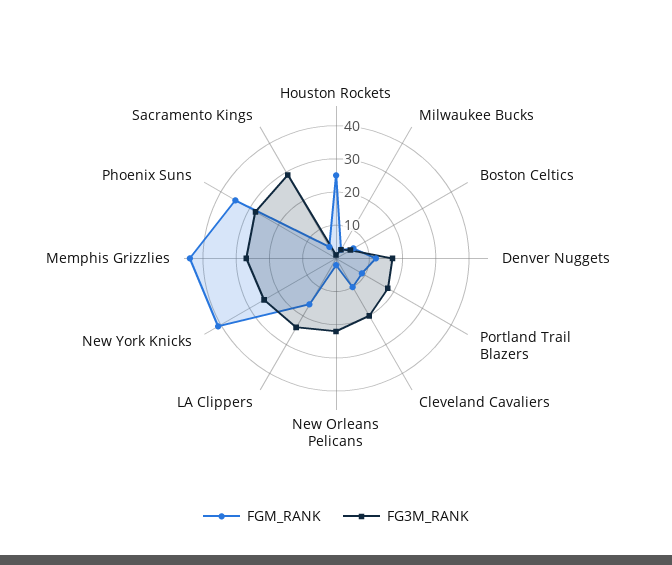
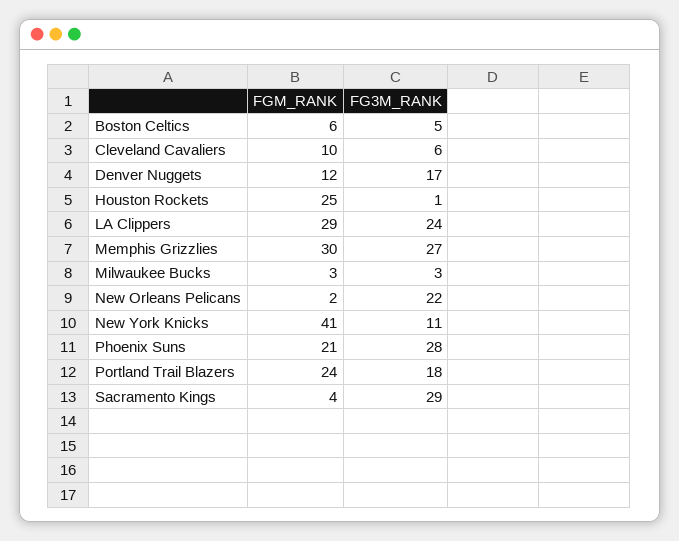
  {
    "FGM_RANK": {
      "Houston Rockets": 25,
      "Milwaukee Bucks": 3,
      "Boston Celtics": 6,
      "Denver Nuggets": 12,
-     "Portland Trail Blazers": 10,
+     "Portland Trail Blazers": 24,
      "Cleveland Cavaliers": 10,
      "New Orleans Pelicans": 2,
-     "LA Clippers": 15,
+     "LA Clippers": 29,
      "New York Knicks": 41,
-     "Memphis Grizzlies": 45,
+     "Memphis Grizzlies": 30,
-     "Phoenix Suns": 35,
+     "Phoenix Suns": 21,
      "Sacramento Kings": 4
    },
    "FG3M_RANK": {
      "Houston Rockets": 1,
      "Milwaukee Bucks": 3,
      "Boston Celtics": 5,
      "Denver Nuggets": 17,
      "Portland Trail Blazers": 18,
-     "Cleveland Cavaliers": 20,
+     "Cleveland Cavaliers": 6,
      "New Orleans Pelicans": 22,
      "LA Clippers": 24,
-     "New York Knicks": 25,
+     "New York Knicks": 11,
      "Memphis Grizzlies": 27,
      "Phoenix Suns": 28,
      "Sacramento Kings": 29
    }
  }

